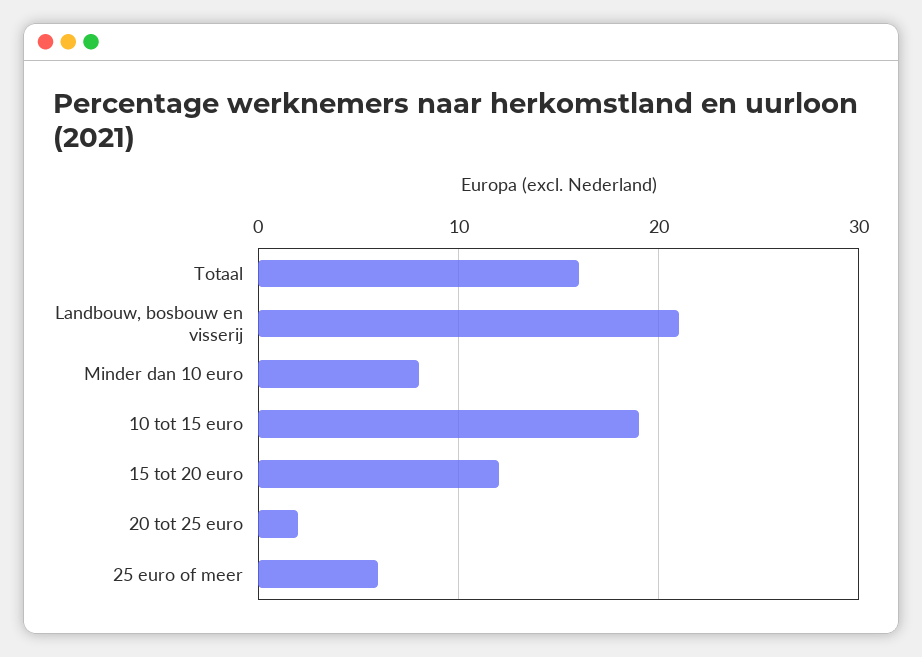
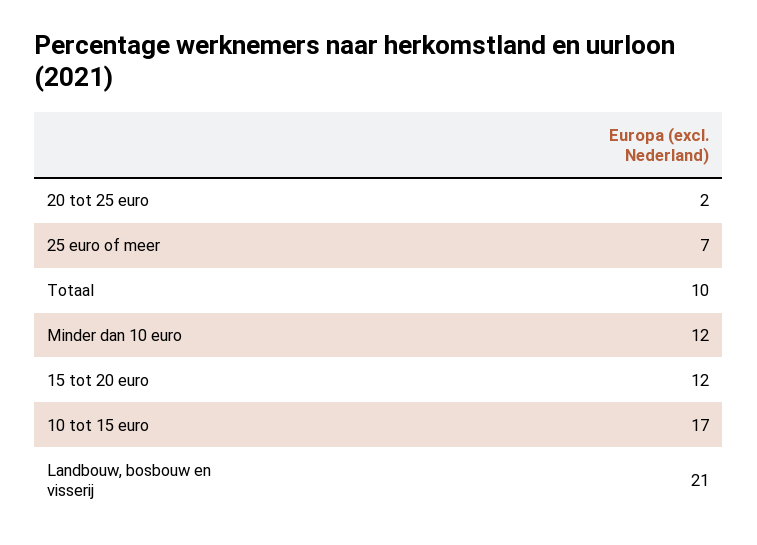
  {
-   "Totaal": 16,
+   "Totaal": 10,
    "Landbouw, bosbouw en visserij": 21,
-   "Minder dan 10 euro": 8,
+   "Minder dan 10 euro": 12,
-   "10 tot 15 euro": 19,
+   "10 tot 15 euro": 17,
    "15 tot 20 euro": 12,
    "20 tot 25 euro": 2,
-   "25 euro of meer": 6
+   "25 euro of meer": 7
  }

